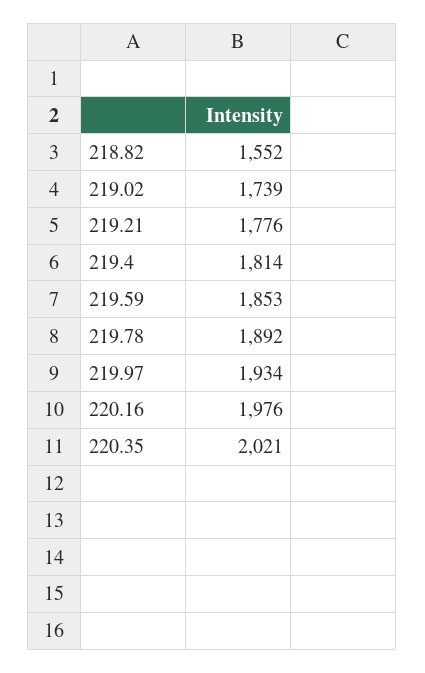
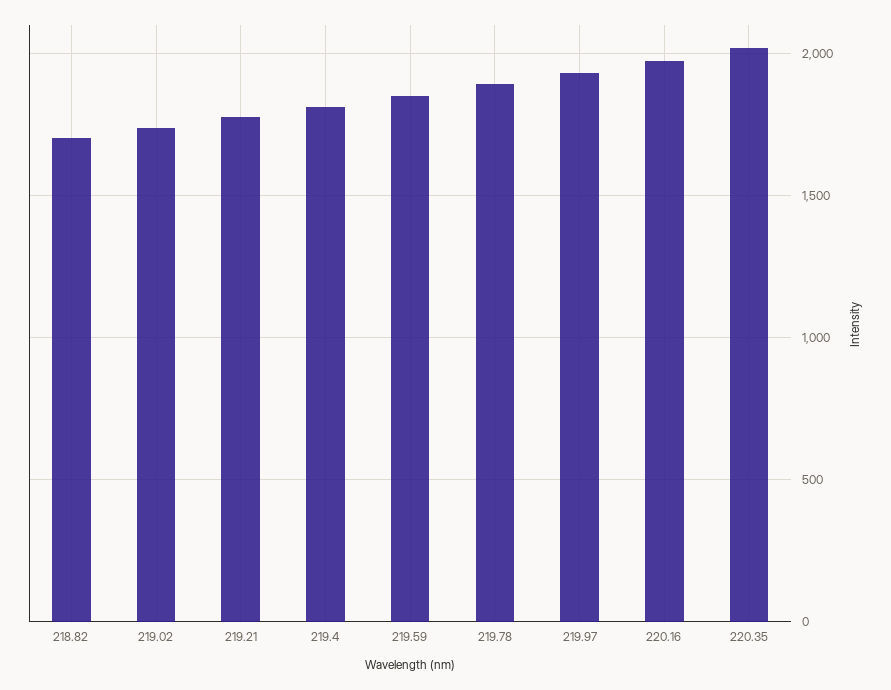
  {
-   "218.82": 1552,
+   "218.82": 1700,
    "219.02": 1739,
    "219.21": 1776,
    "219.4": 1814,
    "219.59": 1853,
    "219.78": 1892,
    "219.97": 1934,
    "220.16": 1976,
    "220.35": 2021
  }

